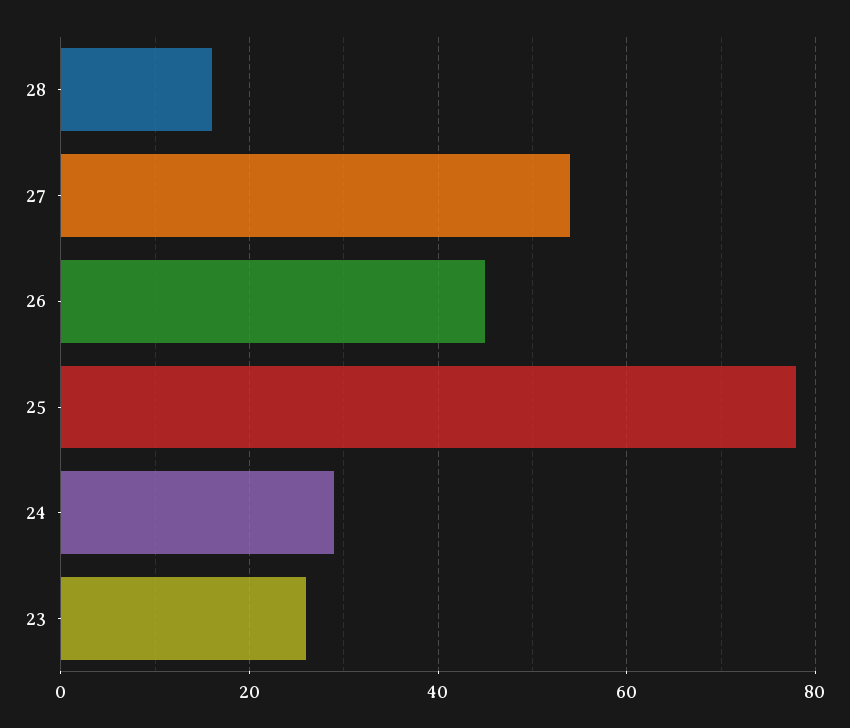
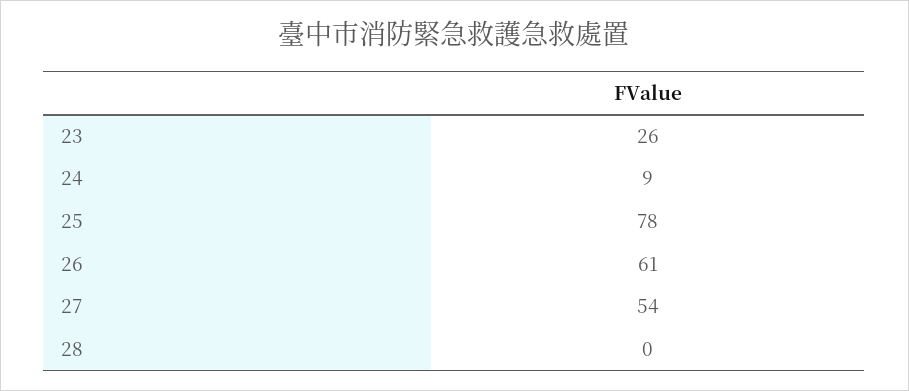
  {
-   "28": 15,
+   "28": 0,
    "27": 54,
-   "26": 45,
+   "26": 61,
    "25": 78,
-   "24": 30,
+   "24": 9,
    "23": 26
  }

